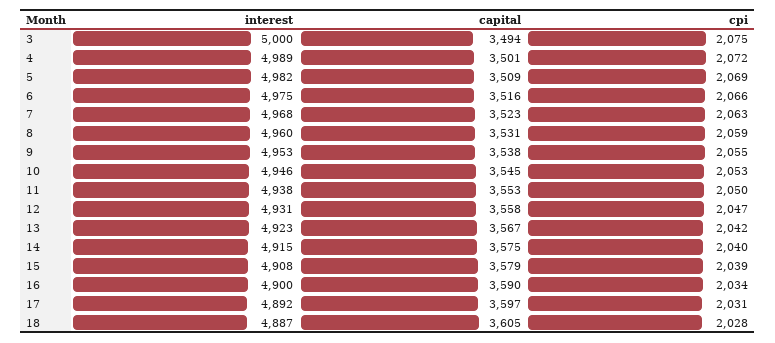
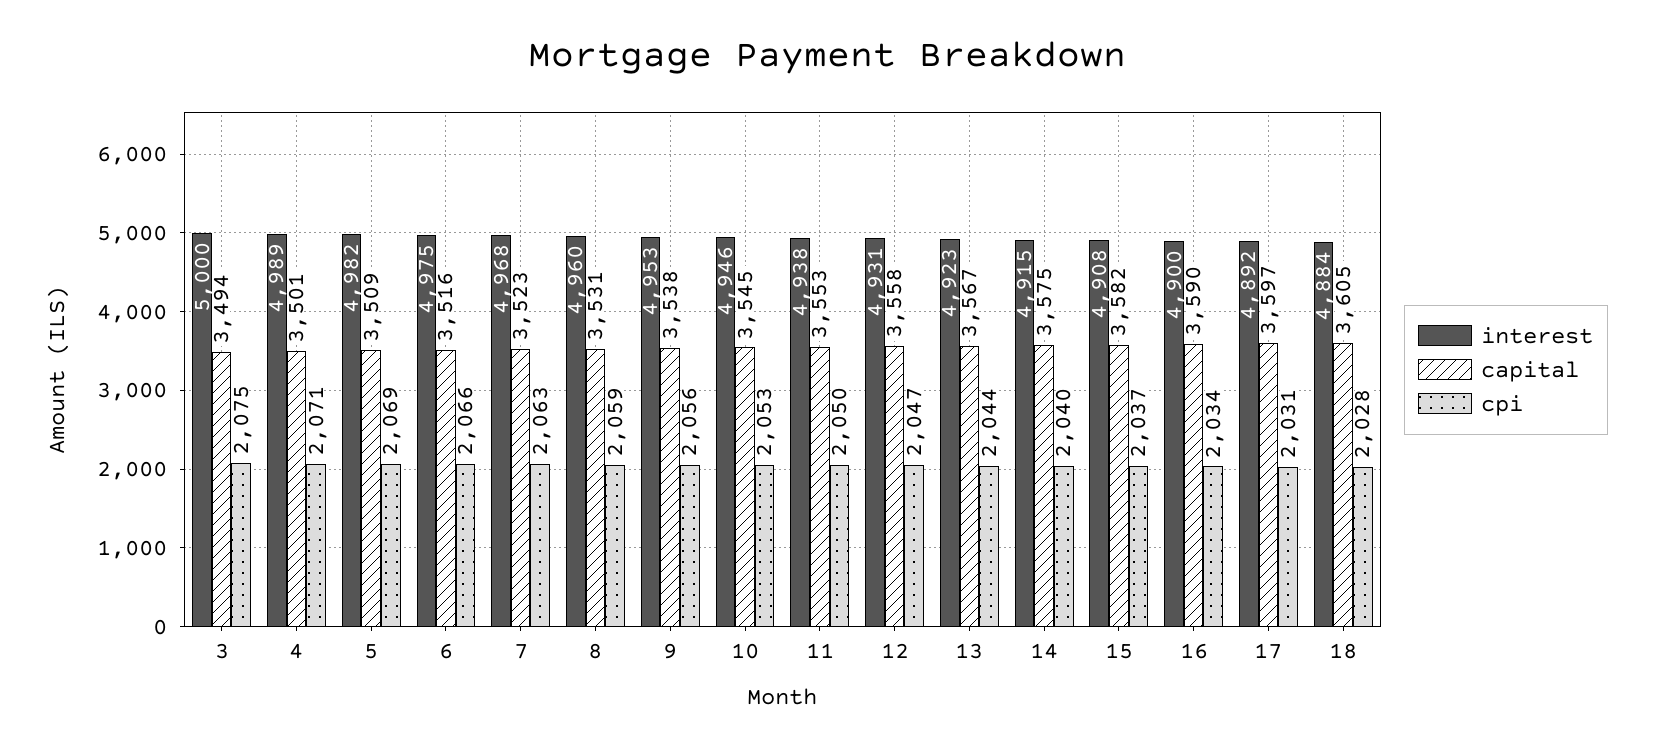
  {
    "interest": {
      "3": 5000,
      "4": 4989,
      "5": 4982,
      "6": 4975,
      "7": 4968,
      "8": 4960,
      "9": 4953,
      "10": 4946,
      "11": 4938,
      "12": 4931,
      "13": 4923,
      "14": 4915,
      "15": 4908,
      "16": 4900,
      "17": 4892,
-     "18": 4887
+     "18": 4884
    },
    "capital": {
      "3": 3494,
      "4": 3501,
      "5": 3509,
      "6": 3516,
      "7": 3523,
      "8": 3531,
      "9": 3538,
      "10": 3545,
      "11": 3553,
      "12": 3558,
      "13": 3567,
      "14": 3575,
-     "15": 3579,
+     "15": 3582,
      "16": 3590,
      "17": 3597,
      "18": 3605
    },
    "cpi": {
      "3": 2075,
-     "4": 2072,
+     "4": 2071,
      "5": 2069,
      "6": 2066,
      "7": 2063,
      "8": 2059,
-     "9": 2055,
+     "9": 2056,
      "10": 2053,
      "11": 2050,
      "12": 2047,
-     "13": 2042,
+     "13": 2044,
      "14": 2040,
-     "15": 2039,
+     "15": 2037,
      "16": 2034,
      "17": 2031,
      "18": 2028
    }
  }

